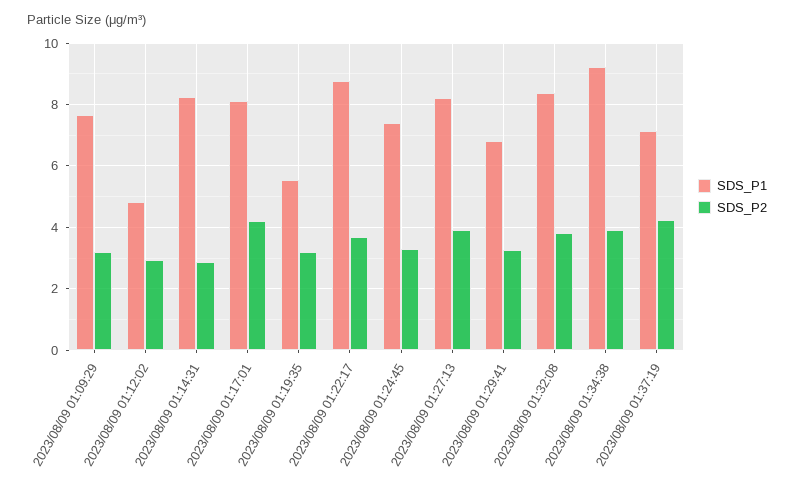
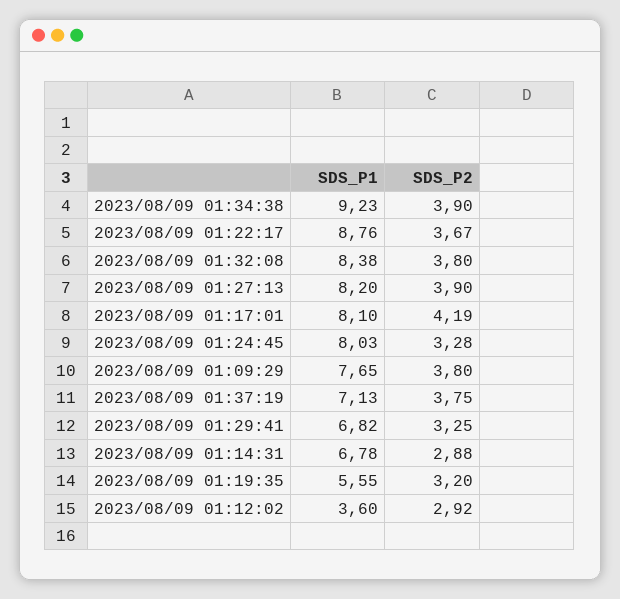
  {
    "SDS_P1": {
      "2023/08/09 01:09:29": 7.65,
-     "2023/08/09 01:12:02": 4.8,
+     "2023/08/09 01:12:02": 3.6,
-     "2023/08/09 01:14:31": 8.2,
+     "2023/08/09 01:14:31": 6.78,
      "2023/08/09 01:17:01": 8.1,
      "2023/08/09 01:19:35": 5.55,
      "2023/08/09 01:22:17": 8.76,
-     "2023/08/09 01:24:45": 7.4,
+     "2023/08/09 01:24:45": 8.03,
      "2023/08/09 01:27:13": 8.2,
      "2023/08/09 01:29:41": 6.82,
      "2023/08/09 01:32:08": 8.38,
      "2023/08/09 01:34:38": 9.23,
      "2023/08/09 01:37:19": 7.13
    },
    "SDS_P2": {
-     "2023/08/09 01:09:29": 3.2,
+     "2023/08/09 01:09:29": 3.8,
      "2023/08/09 01:12:02": 2.92,
      "2023/08/09 01:14:31": 2.88,
      "2023/08/09 01:17:01": 4.19,
      "2023/08/09 01:19:35": 3.2,
      "2023/08/09 01:22:17": 3.67,
      "2023/08/09 01:24:45": 3.28,
      "2023/08/09 01:27:13": 3.9,
      "2023/08/09 01:29:41": 3.25,
      "2023/08/09 01:32:08": 3.8,
      "2023/08/09 01:34:38": 3.9,
-     "2023/08/09 01:37:19": 4.2
+     "2023/08/09 01:37:19": 3.75
    }
  }

